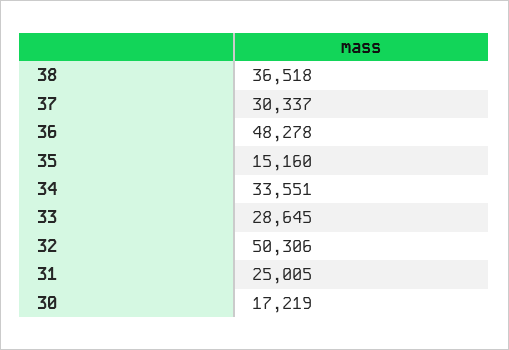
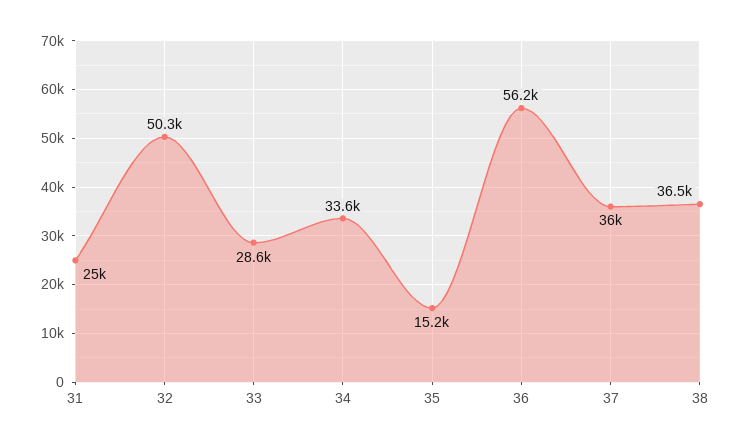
  {
    "38": 36518,
-   "37": 30337,
+   "37": 36000,
-   "36": 48278,
+   "36": 56200,
    "35": 15160,
    "34": 33551,
    "33": 28645,
    "32": 50306,
-   "31": 25005,
+   "31": 25005
-   "30": 17219
  }

